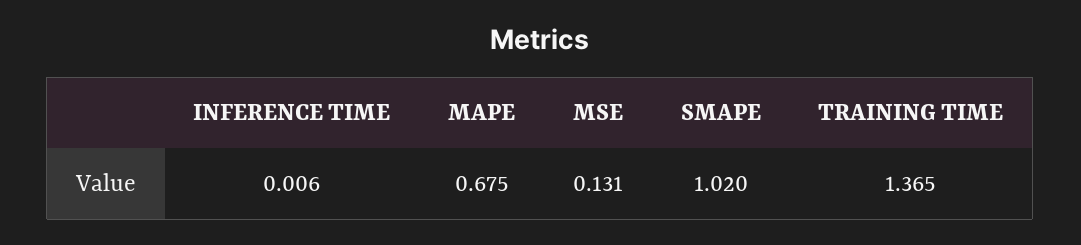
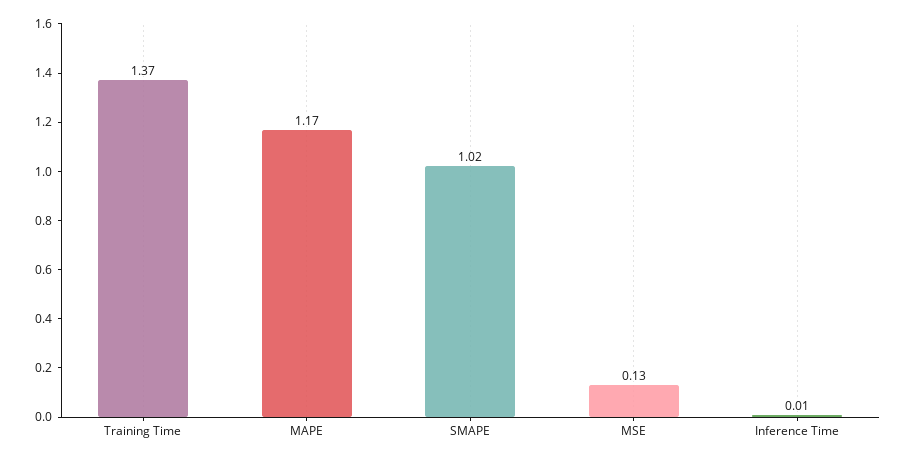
  {
    "INFERENCE TIME": 0.006,
-   "MAPE": 0.675,
+   "MAPE": 1.17,
    "MSE": 0.131,
    "SMAPE": 1.02,
    "TRAINING TIME": 1.365
  }

